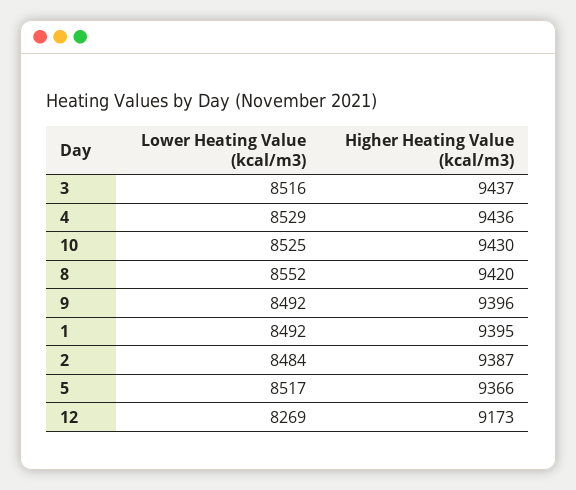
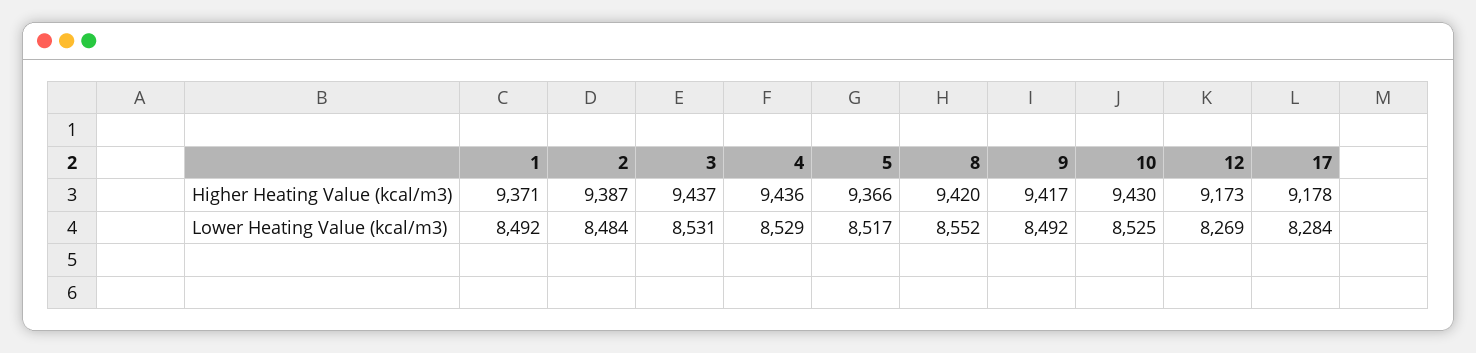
  {
    "Lower Heating Value (kcal/m3)": {
-     "3": 8516,
+     "3": 8531,
      "4": 8529,
      "10": 8525,
      "8": 8552,
      "9": 8492,
      "1": 8492,
      "2": 8484,
      "5": 8517,
-     "12": 8269
+     "12": 8269,
+     "17": 8284
    },
    "Higher Heating Value (kcal/m3)": {
      "3": 9437,
      "4": 9436,
      "10": 9430,
      "8": 9420,
-     "9": 9396,
+     "9": 9417,
-     "1": 9395,
+     "1": 9371,
      "2": 9387,
      "5": 9366,
-     "12": 9173
+     "12": 9173,
+     "17": 9178
    }
  }

